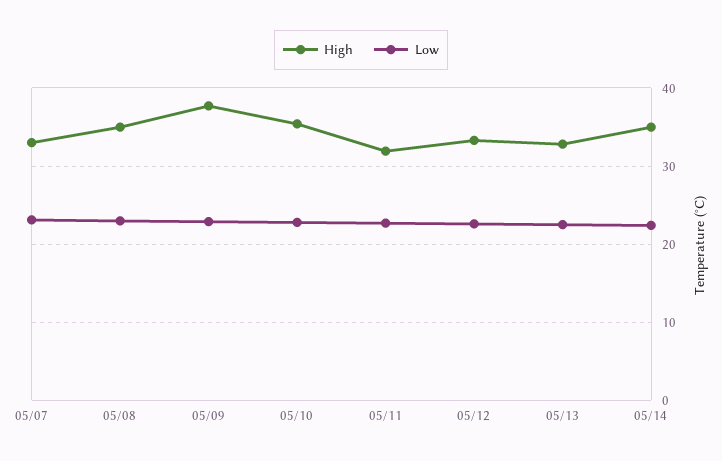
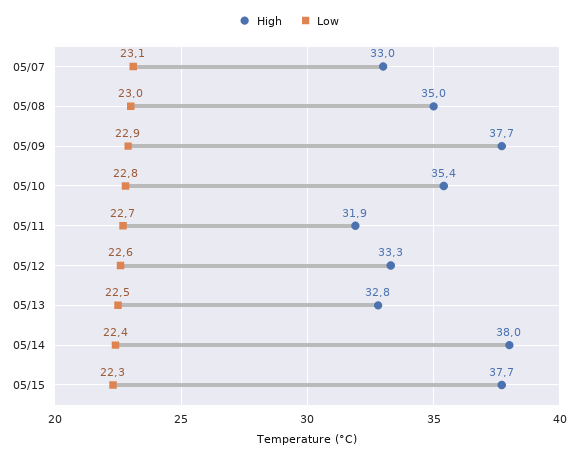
  {
    "High": {
      "05/07": 33,
      "05/08": 35,
      "05/09": 37.7,
      "05/10": 35.4,
      "05/11": 31.9,
      "05/12": 33.3,
      "05/13": 32.8,
-     "05/14": 35
+     "05/14": 38,
+     "05/15": 37.7
    },
    "Low": {
      "05/07": 23.1,
      "05/08": 23,
      "05/09": 22.9,
      "05/10": 22.8,
      "05/11": 22.7,
      "05/12": 22.6,
      "05/13": 22.5,
-     "05/14": 22.4
+     "05/14": 22.4,
+     "05/15": 22.3
    }
  }

